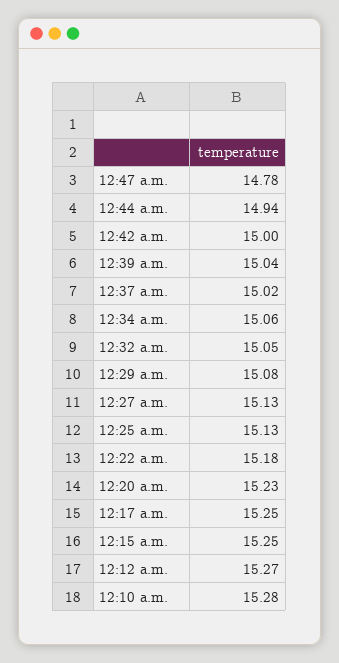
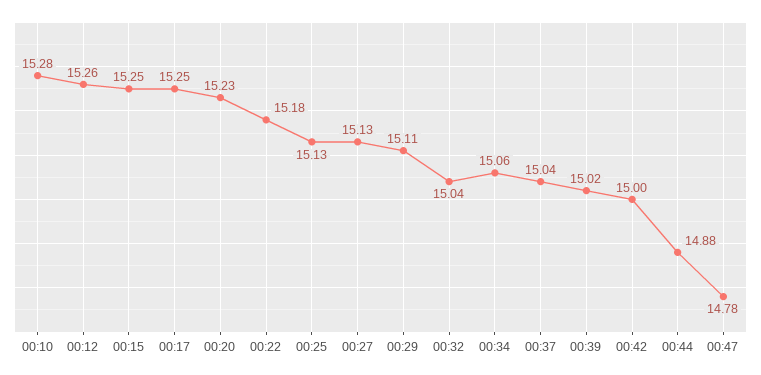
  {
    "12:47 a.m.": 14.78,
-   "12:44 a.m.": 14.94,
+   "12:44 a.m.": 14.88,
    "12:42 a.m.": 15,
-   "12:39 a.m.": 15.04,
+   "12:39 a.m.": 15.02,
-   "12:37 a.m.": 15.02,
+   "12:37 a.m.": 15.04,
    "12:34 a.m.": 15.06,
-   "12:32 a.m.": 15.05,
+   "12:32 a.m.": 15.04,
-   "12:29 a.m.": 15.08,
+   "12:29 a.m.": 15.11,
    "12:27 a.m.": 15.13,
    "12:25 a.m.": 15.13,
    "12:22 a.m.": 15.18,
    "12:20 a.m.": 15.23,
    "12:17 a.m.": 15.25,
    "12:15 a.m.": 15.25,
-   "12:12 a.m.": 15.27,
+   "12:12 a.m.": 15.26,
    "12:10 a.m.": 15.28
  }

